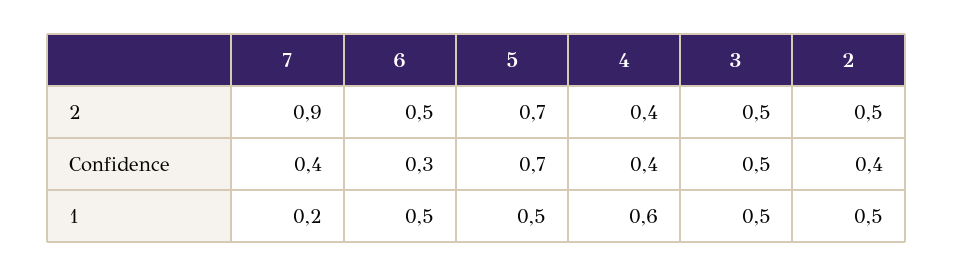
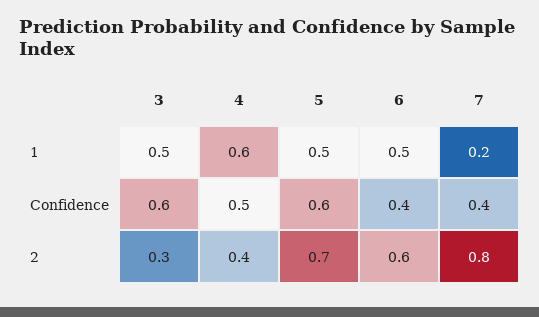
  {
    "7": {
-     "2": 0.9,
+     "2": 0.8,
      "Confidence": 0.4,
      "1": 0.2
    },
    "6": {
-     "2": 0.5,
+     "2": 0.6,
-     "Confidence": 0.3,
+     "Confidence": 0.4,
      "1": 0.5
    },
    "5": {
      "2": 0.7,
-     "Confidence": 0.7,
+     "Confidence": 0.6,
      "1": 0.5
    },
    "4": {
      "2": 0.4,
-     "Confidence": 0.4,
+     "Confidence": 0.5,
      "1": 0.6
    },
    "3": {
-     "2": 0.5,
+     "2": 0.3,
-     "Confidence": 0.5,
+     "Confidence": 0.6,
      "1": 0.5
-   },
+   }
-   "2": {
-     "2": 0.5,
-     "Confidence": 0.4,
-     "1": 0.5
-   }
  }

